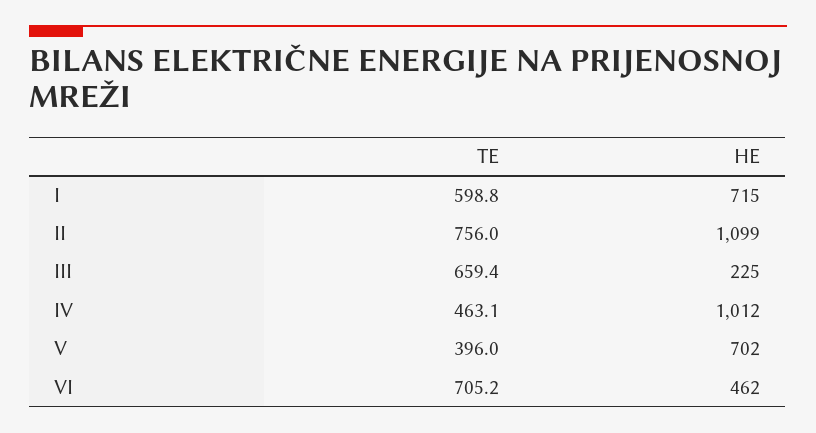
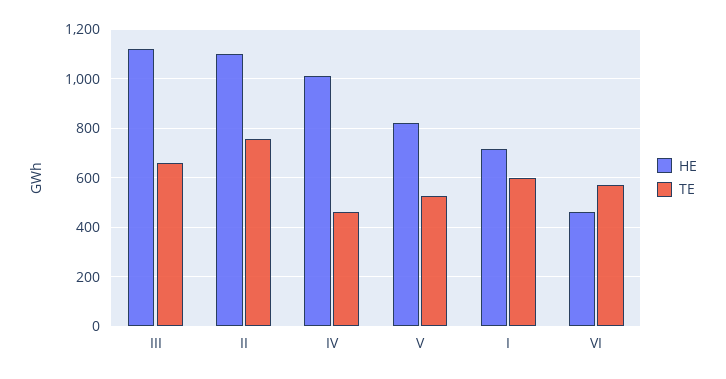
  {
    "TE": {
      "I": 598.8,
      "II": 756,
      "III": 659.4,
      "IV": 463.1,
-     "V": 396,
+     "V": 525,
-     "VI": 705.2
+     "VI": 575
    },
    "HE": {
      "I": 715,
      "II": 1099,
-     "III": 225,
+     "III": 1125,
      "IV": 1012,
-     "V": 702,
+     "V": 825,
      "VI": 462
    }
  }

